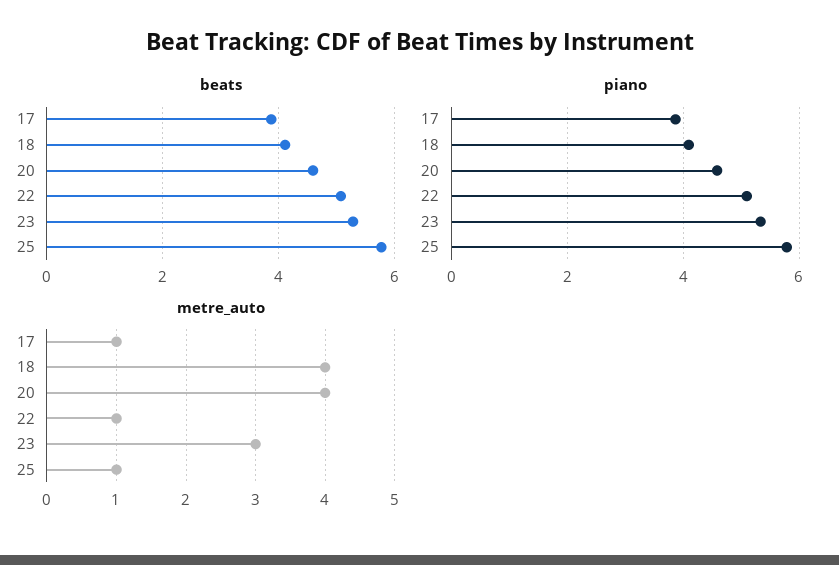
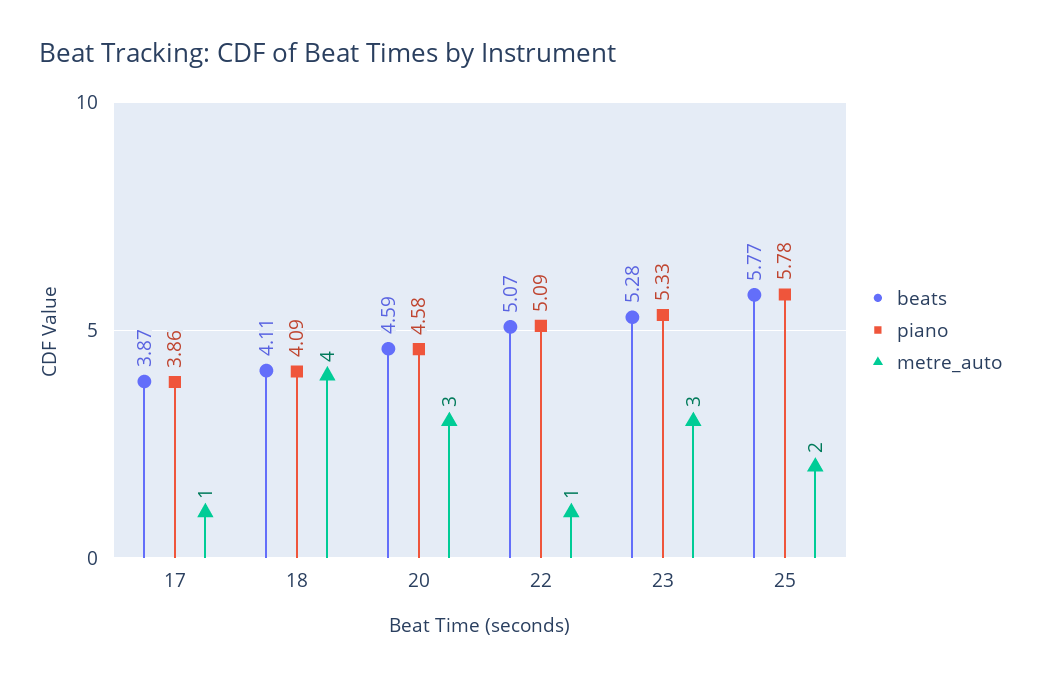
  {
    "beats": {
      "17": 3.87,
      "18": 4.11,
      "20": 4.59,
      "22": 5.07,
      "23": 5.28,
      "25": 5.77
    },
    "piano": {
      "17": 3.86,
      "18": 4.09,
      "20": 4.58,
      "22": 5.09,
      "23": 5.33,
      "25": 5.78
    },
    "metre_auto": {
      "17": 1,
      "18": 4,
-     "20": 4,
+     "20": 3,
      "22": 1,
      "23": 3,
-     "25": 1
+     "25": 2
    }
  }

